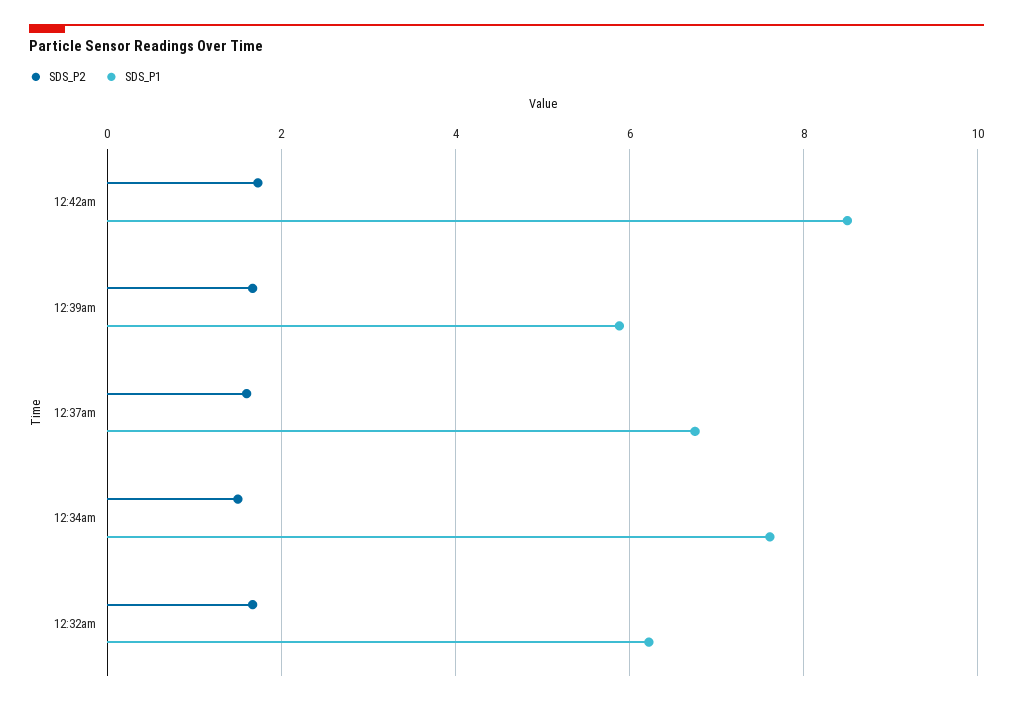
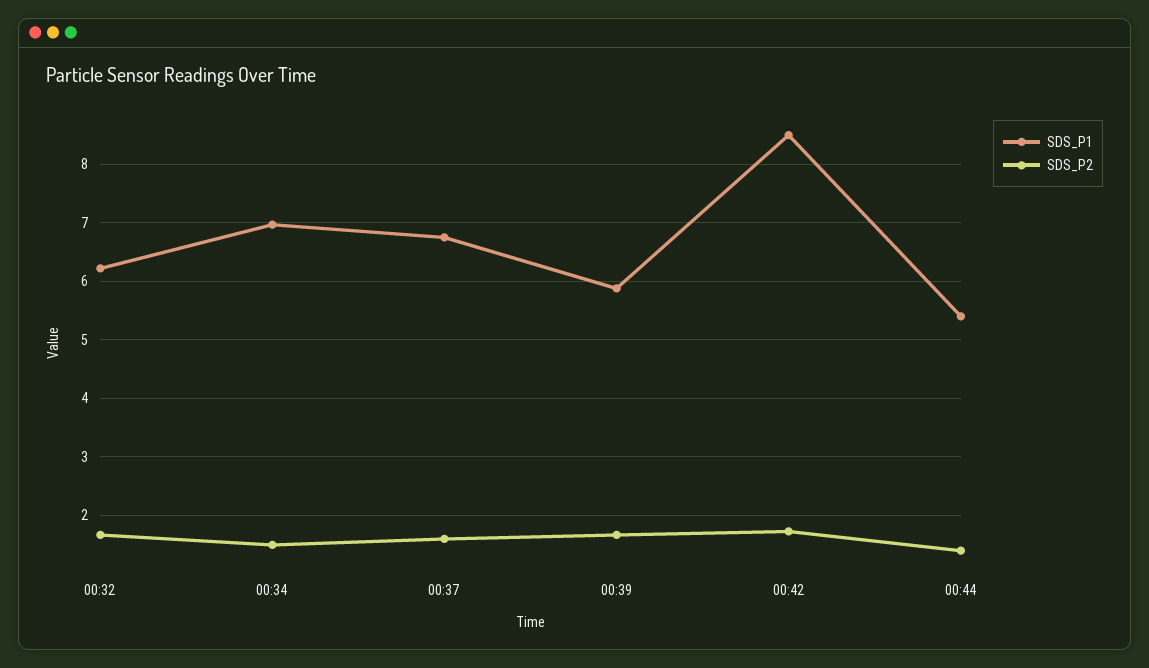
  {
    "SDS_P2": {
      "12:42am": 1.8,
      "12:39am": 1.6,
      "12:37am": 1.6,
      "12:34am": 1.6,
-     "12:32am": 1.6
+     "12:32am": 1.6,
+     "00:44": 1.4
    },
    "SDS_P1": {
      "12:42am": 8.6,
      "12:39am": 5.8,
      "12:37am": 6.8,
-     "12:34am": 7.6,
+     "12:34am": 7,
-     "12:32am": 6.2
+     "12:32am": 6.2,
+     "00:44": 5.4
    }
  }

